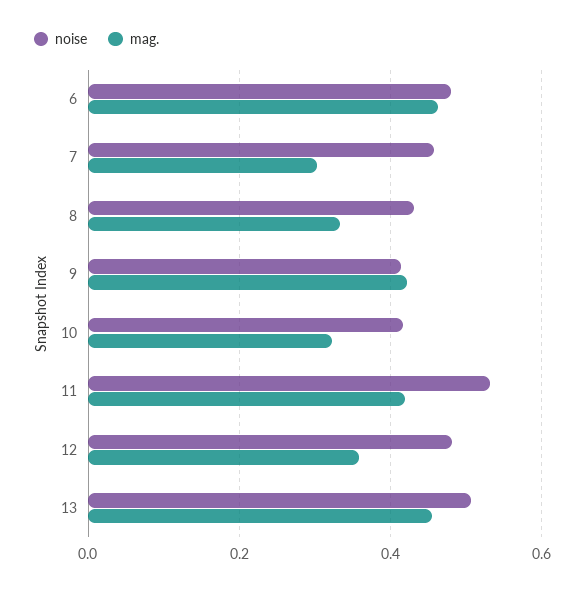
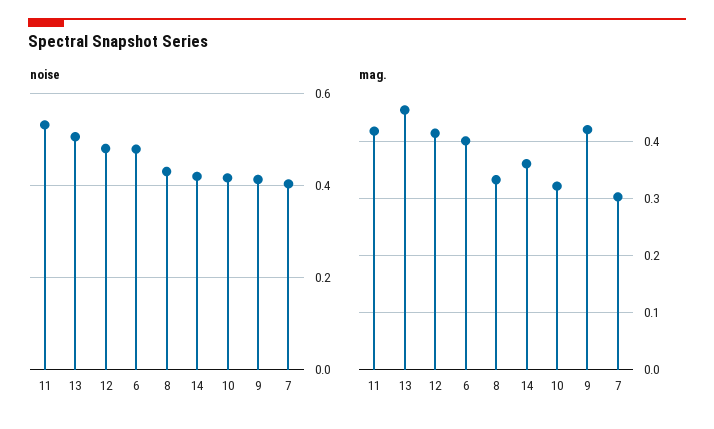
  {
    "noise": {
      "6": 0.48,
-     "7": 0.46,
+     "7": 0.4,
      "8": 0.44,
      "9": 0.42,
      "10": 0.42,
      "11": 0.54,
      "12": 0.48,
-     "13": 0.5
+     "13": 0.5,
+     "14": 0.42
    },
    "mag.": {
-     "6": 0.46,
+     "6": 0.4,
      "7": 0.3,
      "8": 0.34,
      "9": 0.42,
      "10": 0.32,
      "11": 0.42,
-     "12": 0.36,
+     "12": 0.42,
-     "13": 0.46
+     "13": 0.46,
+     "14": 0.36
    }
  }

